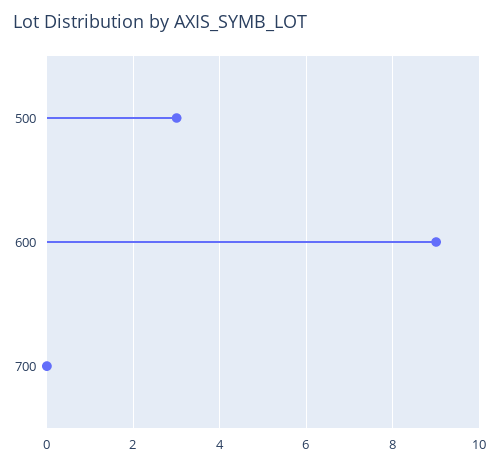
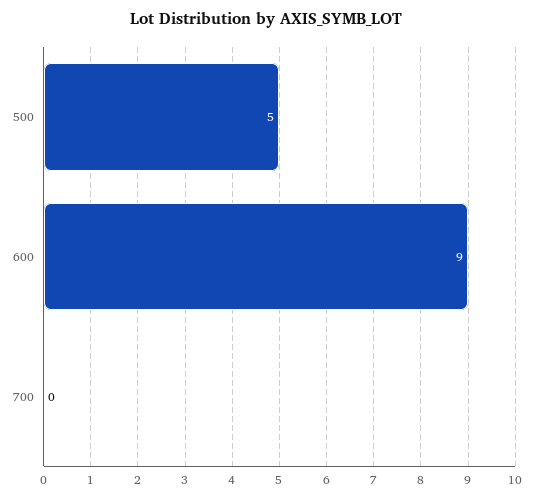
  {
-   "500": 3,
+   "500": 5,
    "600": 9,
    "700": 0
  }

